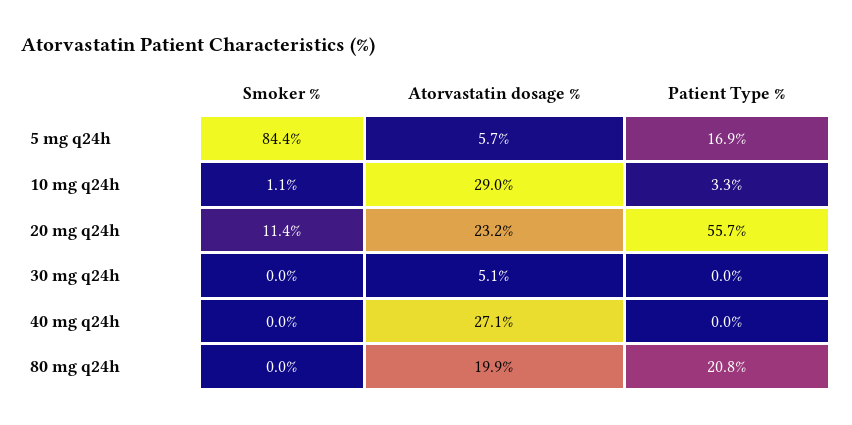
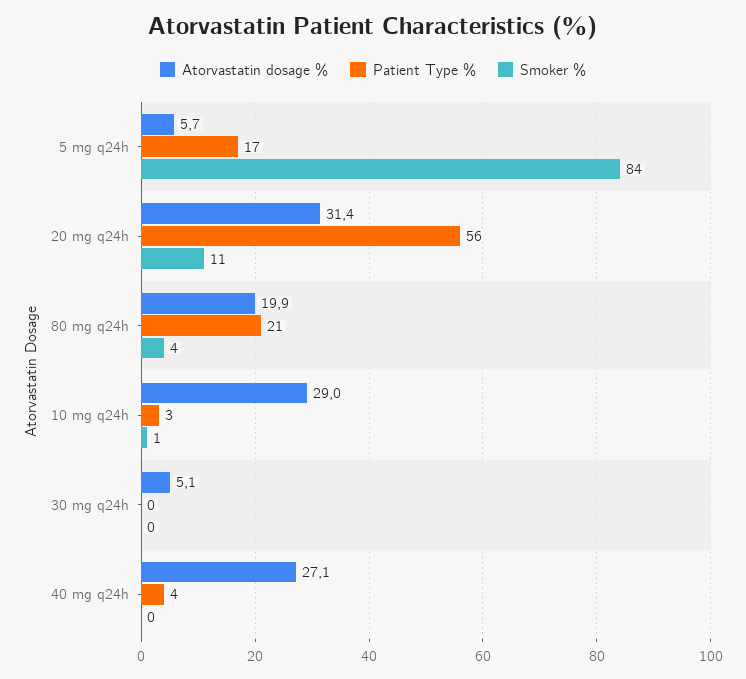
  {
    "Smoker %": {
      "5 mg q24h": 84.4,
      "10 mg q24h": 1.1,
      "20 mg q24h": 11.4,
      "30 mg q24h": 0,
      "40 mg q24h": 0,
-     "80 mg q24h": 0
+     "80 mg q24h": 4
    },
    "Atorvastatin dosage %": {
      "5 mg q24h": 5.7,
      "10 mg q24h": 29,
-     "20 mg q24h": 23.2,
+     "20 mg q24h": 31.4,
      "30 mg q24h": 5.1,
      "40 mg q24h": 27.1,
      "80 mg q24h": 19.9
    },
    "Patient Type %": {
      "5 mg q24h": 16.9,
      "10 mg q24h": 3.3,
      "20 mg q24h": 55.7,
      "30 mg q24h": 0,
-     "40 mg q24h": 0,
+     "40 mg q24h": 4,
      "80 mg q24h": 20.8
    }
  }

